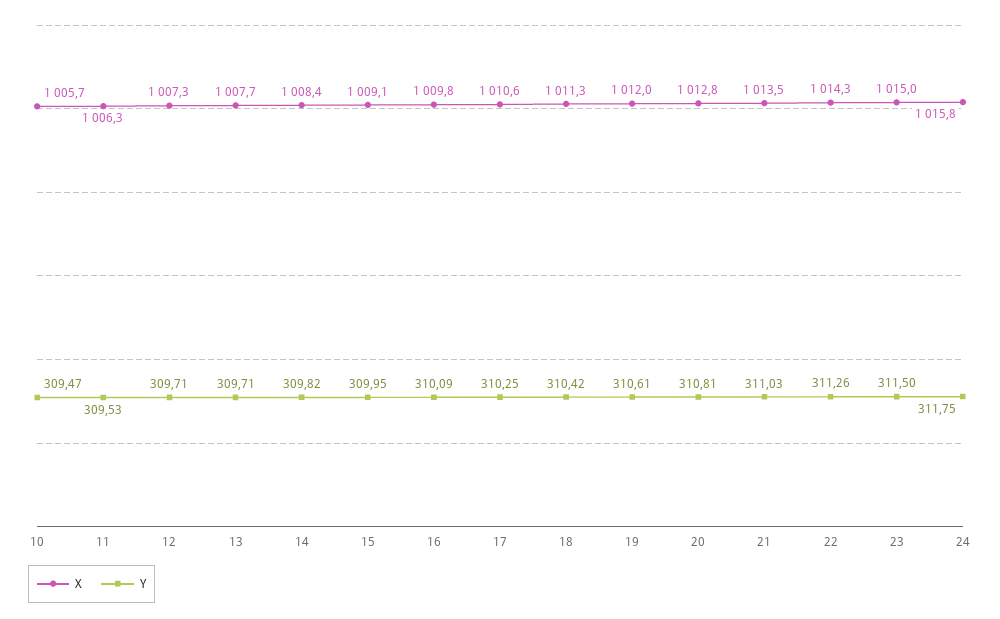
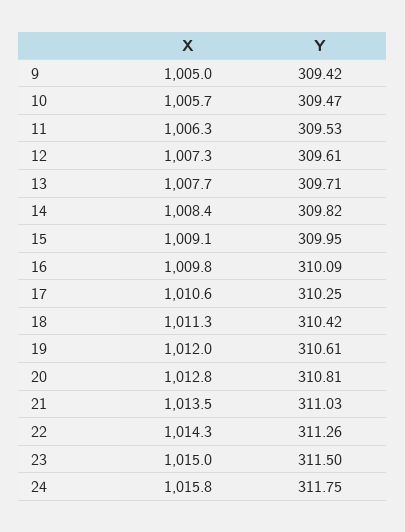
  {
    "X": {
      "10": 1005.7,
      "11": 1006.3,
      "12": 1007.3,
      "13": 1007.7,
      "14": 1008.4,
      "15": 1009.1,
      "16": 1009.8,
      "17": 1010.6,
      "18": 1011.3,
      "19": 1012,
      "20": 1012.8,
      "21": 1013.5,
      "22": 1014.3,
      "23": 1015,
-     "24": 1015.8
+     "24": 1015.8,
+     "9": 1005
    },
    "Y": {
      "10": 309.47,
      "11": 309.53,
-     "12": 309.71,
+     "12": 309.61,
      "13": 309.71,
      "14": 309.82,
      "15": 309.95,
      "16": 310.09,
      "17": 310.25,
      "18": 310.42,
      "19": 310.61,
      "20": 310.81,
      "21": 311.03,
      "22": 311.26,
      "23": 311.5,
-     "24": 311.75
+     "24": 311.75,
+     "9": 309.42
    }
  }

